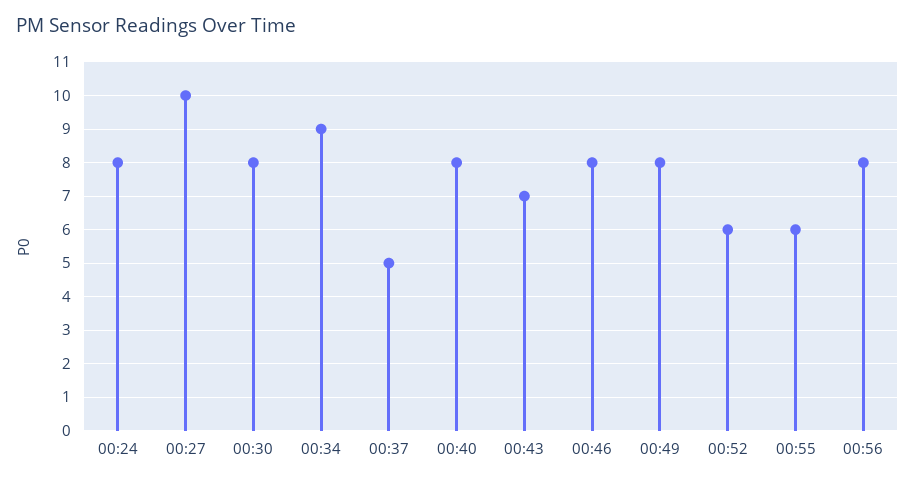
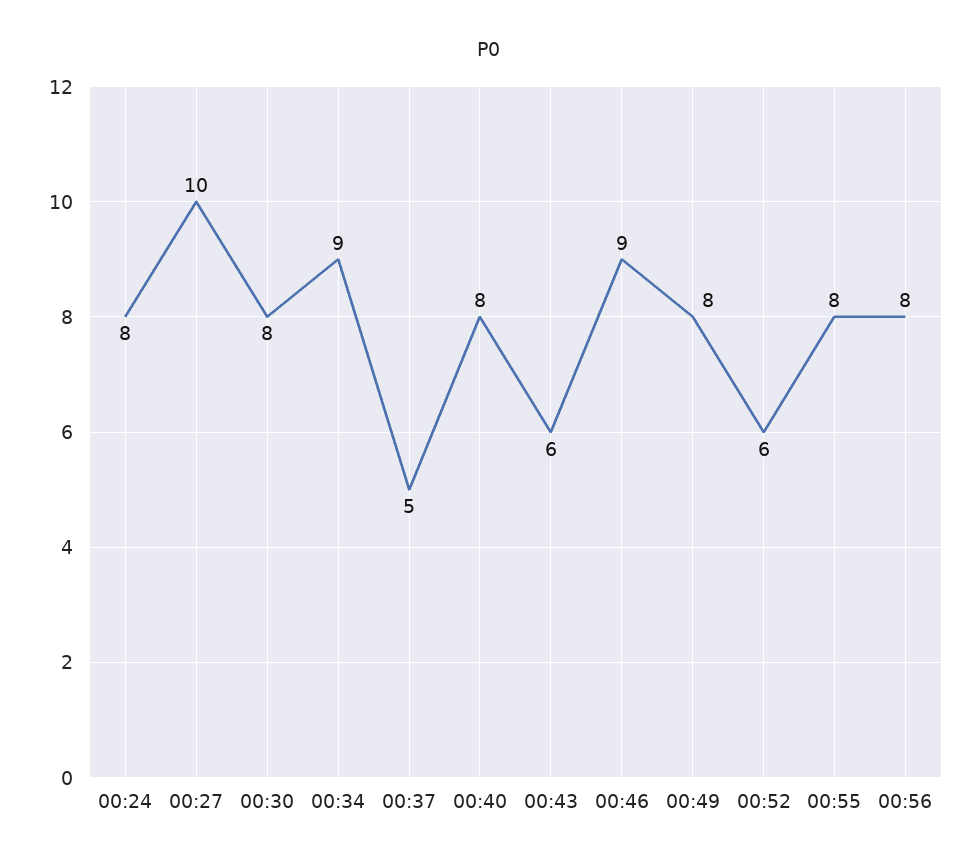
  {
    "00:24": 8,
    "00:27": 10,
    "00:30": 8,
    "00:34": 9,
    "00:37": 5,
    "00:40": 8,
-   "00:43": 7,
+   "00:43": 6,
-   "00:46": 8,
+   "00:46": 9,
    "00:49": 8,
    "00:52": 6,
-   "00:55": 6,
+   "00:55": 8,
    "00:56": 8
  }

